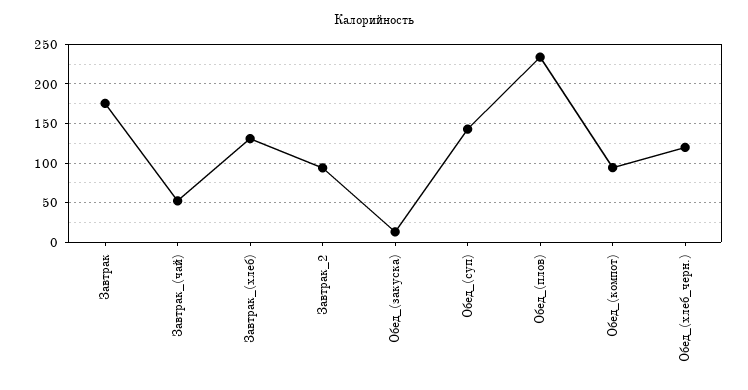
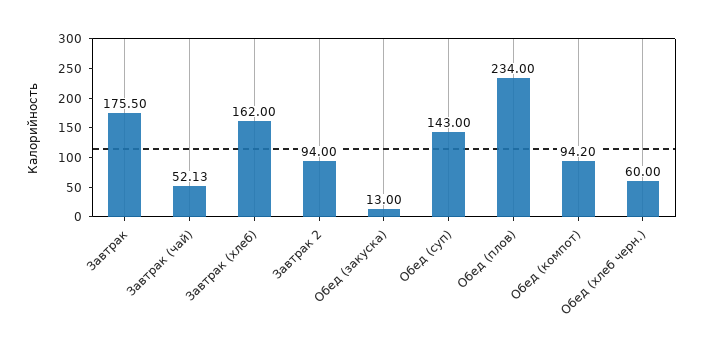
  {
    "Завтрак": 175.5,
    "Завтрак_(чай)": 52.13,
-   "Завтрак_(хлеб)": 130,
+   "Завтрак_(хлеб)": 162,
    "Завтрак_2": 94,
    "Обед_(закуска)": 13,
    "Обед_(суп)": 143,
    "Обед_(плов)": 234,
    "Обед_(компот)": 94.2,
-   "Обед_(хлеб_черн.)": 120
+   "Обед_(хлеб_черн.)": 60
  }

